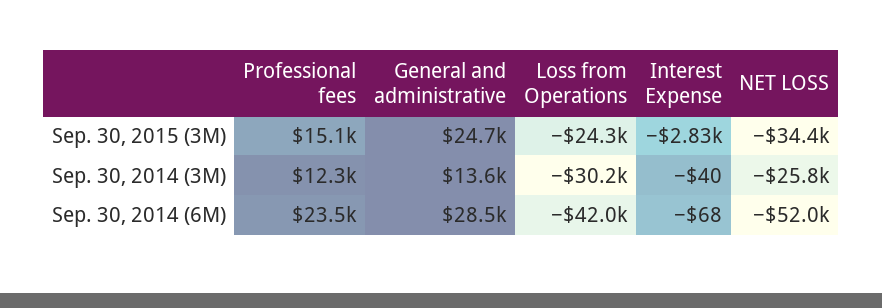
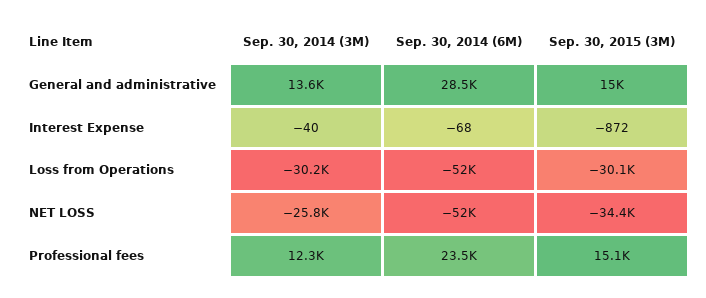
  {
    "Professional fees": {
      "Sep. 30, 2015 (3M)": 15100,
      "Sep. 30, 2014 (3M)": 12300,
      "Sep. 30, 2014 (6M)": 23500
    },
    "General and administrative": {
-     "Sep. 30, 2015 (3M)": 24700,
+     "Sep. 30, 2015 (3M)": 15000,
      "Sep. 30, 2014 (3M)": 13600,
      "Sep. 30, 2014 (6M)": 28500
    },
    "Loss from Operations": {
-     "Sep. 30, 2015 (3M)": -24300,
+     "Sep. 30, 2015 (3M)": -30100,
      "Sep. 30, 2014 (3M)": -30200,
-     "Sep. 30, 2014 (6M)": -42000
+     "Sep. 30, 2014 (6M)": -52000
    },
    "Interest Expense": {
-     "Sep. 30, 2015 (3M)": -2830,
+     "Sep. 30, 2015 (3M)": -872,
      "Sep. 30, 2014 (3M)": -40,
      "Sep. 30, 2014 (6M)": -68
    },
    "NET LOSS": {
      "Sep. 30, 2015 (3M)": -34400,
      "Sep. 30, 2014 (3M)": -25800,
      "Sep. 30, 2014 (6M)": -52000
    }
  }

